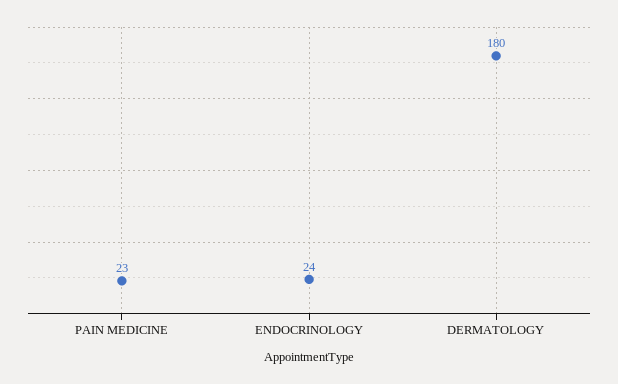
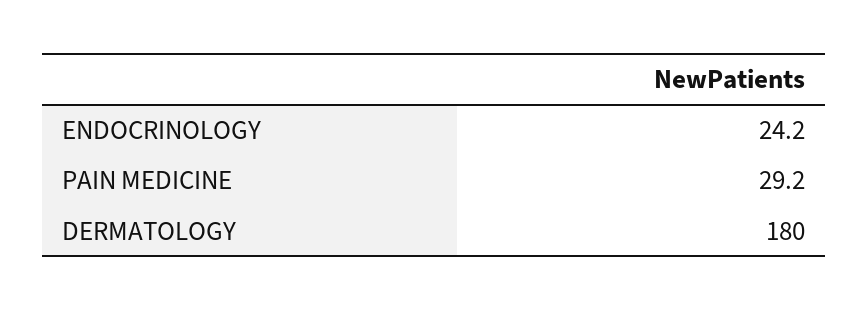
  {
-   "PAIN MEDICINE": 23,
+   "PAIN MEDICINE": 29.2,
    "ENDOCRINOLOGY": 24.2,
    "DERMATOLOGY": 180
  }

